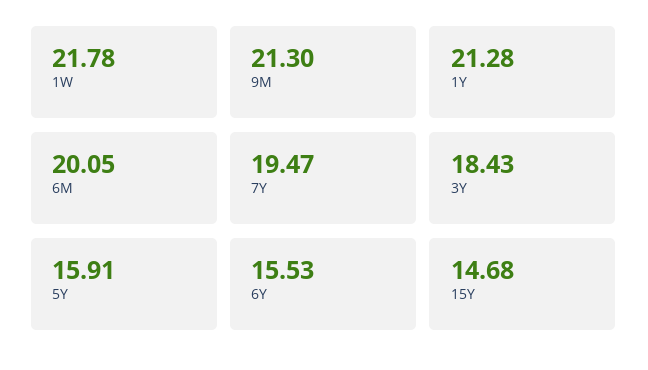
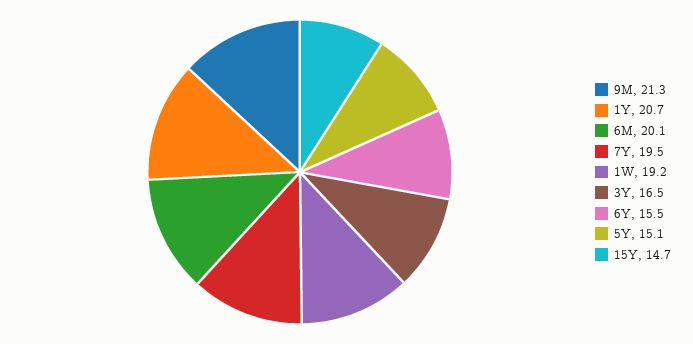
  {
-   "1W": 21.78,
+   "1W": 19.2,
    "9M": 21.3,
-   "1Y": 21.28,
+   "1Y": 20.7,
    "6M": 20.05,
    "7Y": 19.47,
-   "3Y": 18.43,
+   "3Y": 16.5,
-   "5Y": 15.91,
+   "5Y": 15.1,
    "6Y": 15.53,
    "15Y": 14.68
  }

